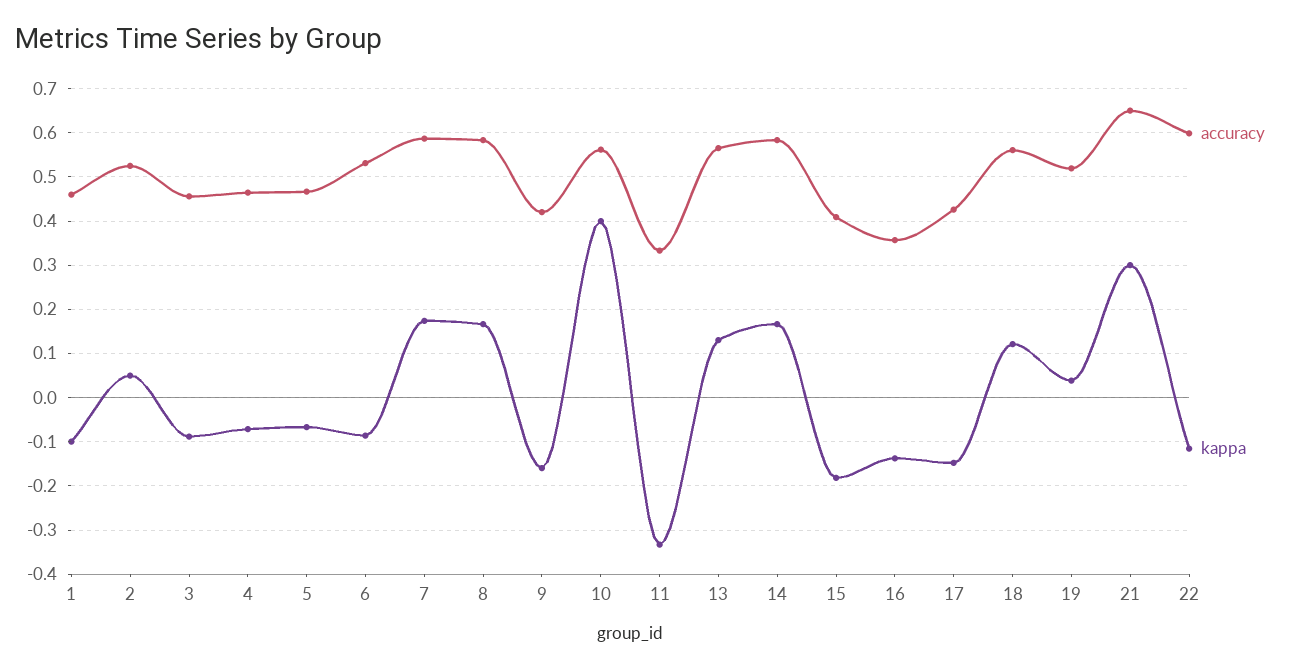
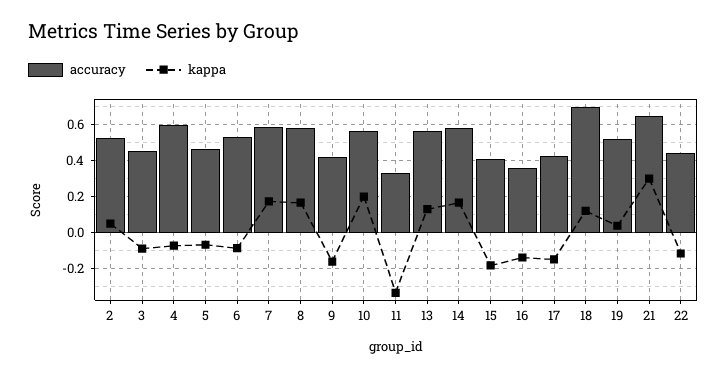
  {
    "accuracy": {
-     "1": 0.46,
      "2": 0.52,
      "3": 0.46,
-     "4": 0.46,
+     "4": 0.6,
      "5": 0.46,
      "6": 0.54,
      "7": 0.58,
      "8": 0.58,
      "9": 0.42,
      "10": 0.56,
      "11": 0.34,
      "13": 0.56,
      "14": 0.58,
      "15": 0.4,
      "16": 0.36,
      "17": 0.42,
-     "18": 0.56,
+     "18": 0.7,
      "19": 0.52,
      "21": 0.66,
-     "22": 0.6
+     "22": 0.45
    },
    "kappa": {
-     "1": -0.1,
      "2": 0.06,
      "3": -0.08,
      "4": -0.08,
      "5": -0.06,
      "6": -0.08,
      "7": 0.18,
      "8": 0.16,
      "9": -0.16,
-     "10": 0.4,
+     "10": 0.2,
      "11": -0.34,
      "13": 0.14,
      "14": 0.16,
      "15": -0.18,
      "16": -0.14,
      "17": -0.14,
      "18": 0.12,
      "19": 0.04,
      "21": 0.3,
      "22": -0.12
    }
  }

